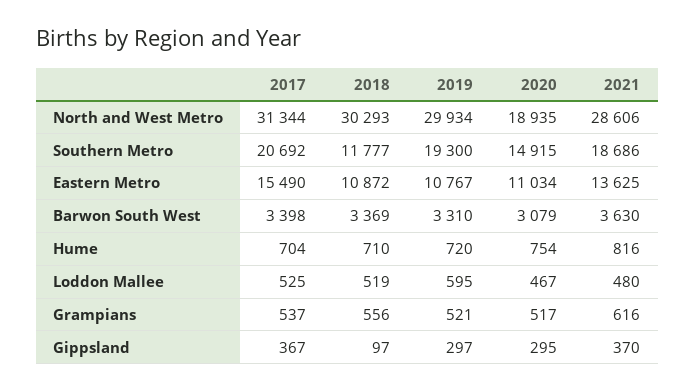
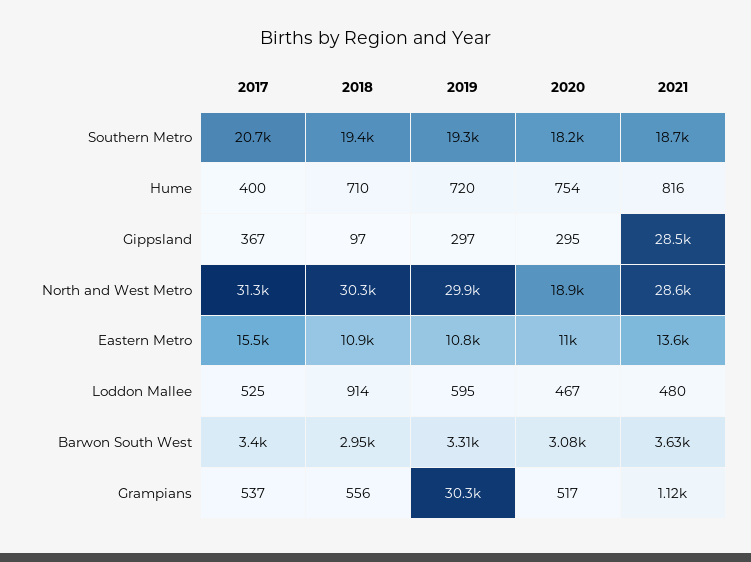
  {
    "2017": {
      "North and West Metro": 31344,
      "Southern Metro": 20692,
      "Eastern Metro": 15490,
      "Barwon South West": 3398,
-     "Hume": 704,
+     "Hume": 400,
      "Loddon Mallee": 525,
      "Grampians": 537,
      "Gippsland": 367
    },
    "2018": {
      "North and West Metro": 30293,
-     "Southern Metro": 11777,
+     "Southern Metro": 19400,
      "Eastern Metro": 10872,
-     "Barwon South West": 3369,
+     "Barwon South West": 2950,
      "Hume": 710,
-     "Loddon Mallee": 519,
+     "Loddon Mallee": 914,
      "Grampians": 556,
      "Gippsland": 97
    },
    "2019": {
      "North and West Metro": 29934,
      "Southern Metro": 19300,
      "Eastern Metro": 10767,
      "Barwon South West": 3310,
      "Hume": 720,
      "Loddon Mallee": 595,
-     "Grampians": 521,
+     "Grampians": 30300,
      "Gippsland": 297
    },
    "2020": {
      "North and West Metro": 18935,
-     "Southern Metro": 14915,
+     "Southern Metro": 18200,
      "Eastern Metro": 11034,
      "Barwon South West": 3079,
      "Hume": 754,
      "Loddon Mallee": 467,
      "Grampians": 517,
      "Gippsland": 295
    },
    "2021": {
      "North and West Metro": 28606,
      "Southern Metro": 18686,
      "Eastern Metro": 13625,
      "Barwon South West": 3630,
      "Hume": 816,
      "Loddon Mallee": 480,
-     "Grampians": 616,
+     "Grampians": 1120,
-     "Gippsland": 370
+     "Gippsland": 28500
    }
  }

